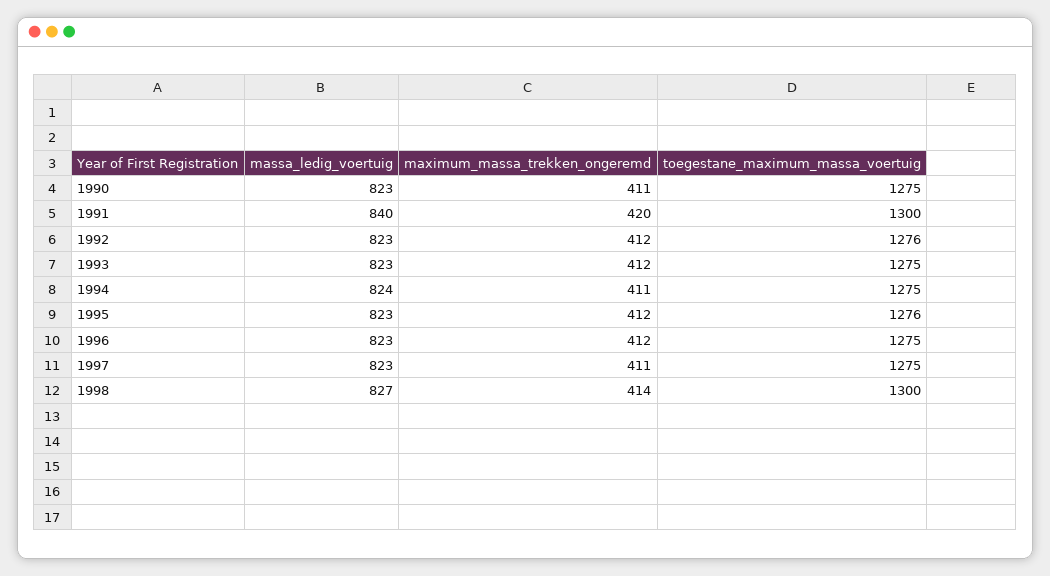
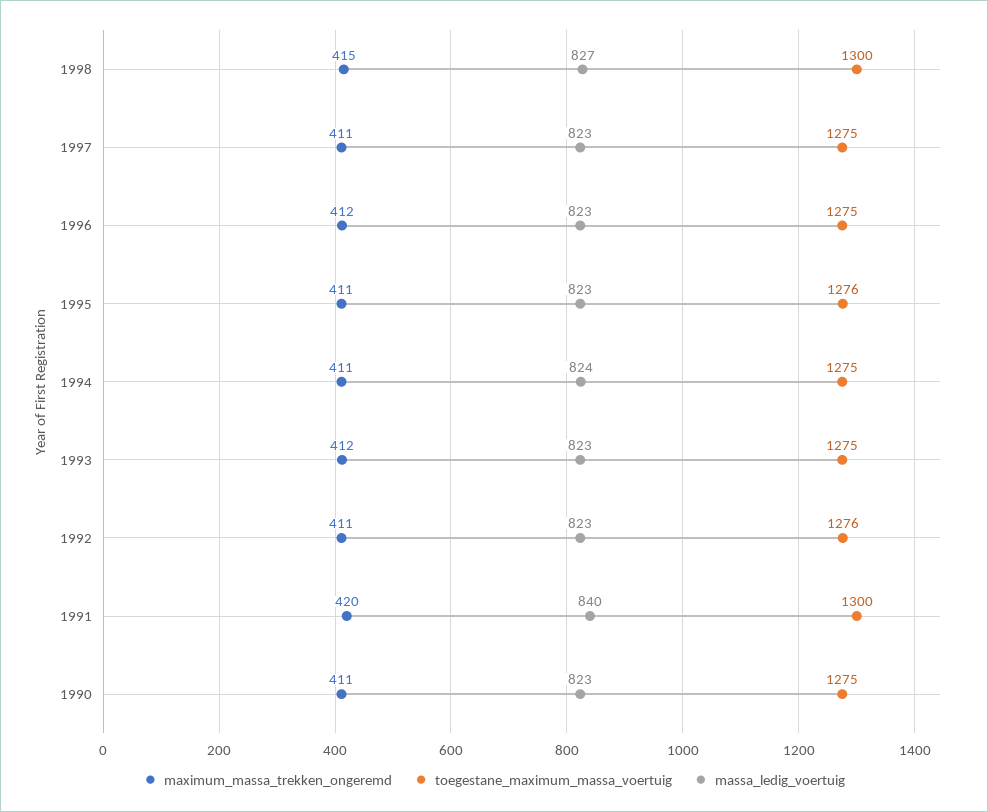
  {
    "massa_ledig_voertuig": {
      "1990": 823,
      "1991": 840,
      "1992": 823,
      "1993": 823,
      "1994": 824,
      "1995": 823,
      "1996": 823,
      "1997": 823,
      "1998": 827
    },
    "maximum_massa_trekken_ongeremd": {
      "1990": 411,
      "1991": 420,
-     "1992": 412,
+     "1992": 411,
      "1993": 412,
      "1994": 411,
-     "1995": 412,
+     "1995": 411,
      "1996": 412,
      "1997": 411,
-     "1998": 414
+     "1998": 415
    },
    "toegestane_maximum_massa_voertuig": {
      "1990": 1275,
      "1991": 1300,
      "1992": 1276,
      "1993": 1275,
      "1994": 1275,
      "1995": 1276,
      "1996": 1275,
      "1997": 1275,
      "1998": 1300
    }
  }

